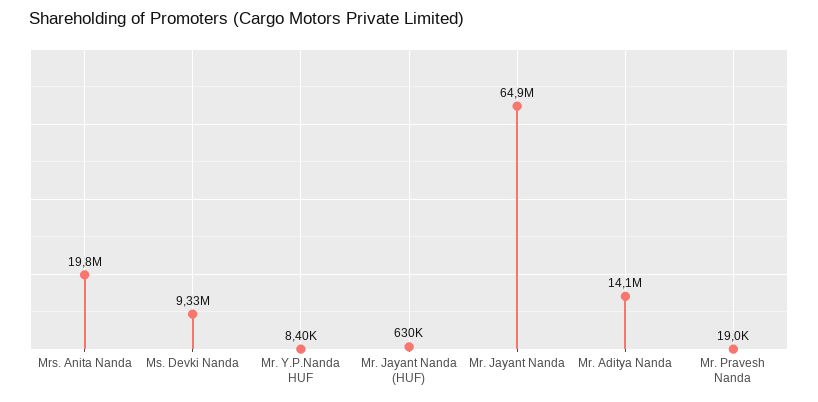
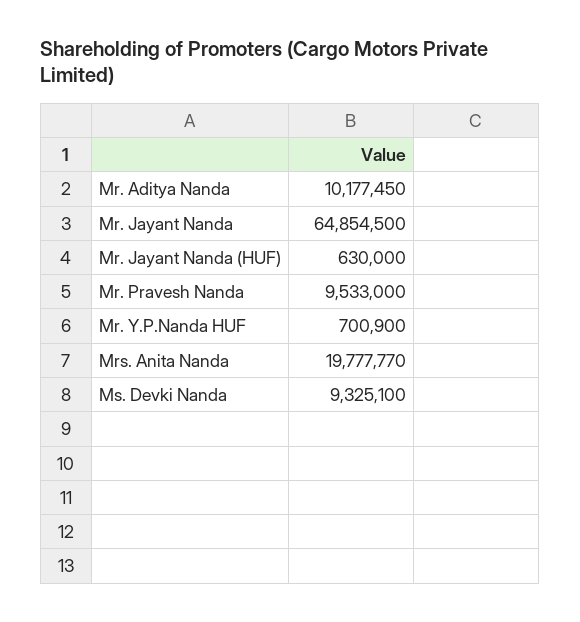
  {
    "Mrs. Anita Nanda": 19777770,
    "Ms. Devki Nanda": 9325100,
-   "Mr. Y.P.Nanda HUF": 8400,
+   "Mr. Y.P.Nanda HUF": 700900,
    "Mr. Jayant Nanda (HUF)": 630000,
    "Mr. Jayant Nanda": 64854500,
-   "Mr. Aditya Nanda": 14100000,
+   "Mr. Aditya Nanda": 10177450,
-   "Mr. Pravesh Nanda": 19000
+   "Mr. Pravesh Nanda": 9533000
  }

